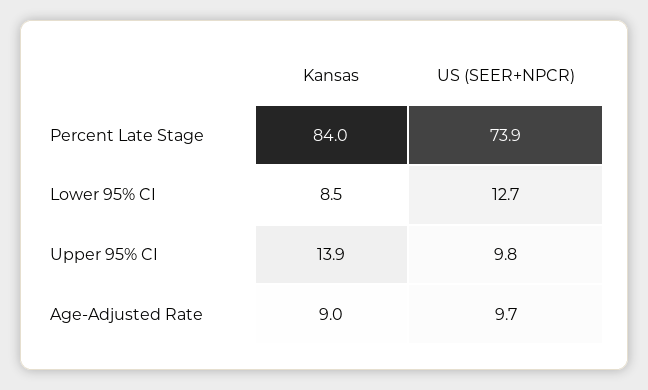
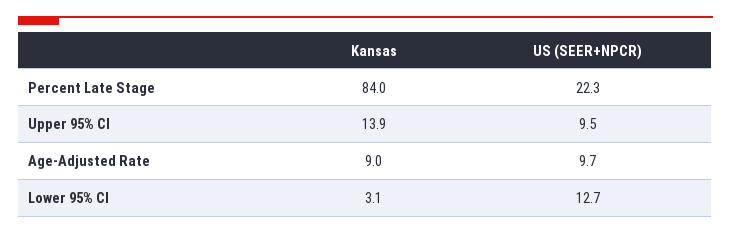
  {
    "Kansas": {
      "Percent Late Stage": 84,
-     "Lower 95% CI": 8.5,
+     "Lower 95% CI": 3.1,
      "Upper 95% CI": 13.9,
      "Age-Adjusted Rate": 9
    },
    "US (SEER+NPCR)": {
-     "Percent Late Stage": 73.9,
+     "Percent Late Stage": 22.3,
      "Lower 95% CI": 12.7,
-     "Upper 95% CI": 9.8,
+     "Upper 95% CI": 9.5,
      "Age-Adjusted Rate": 9.7
    }
  }

